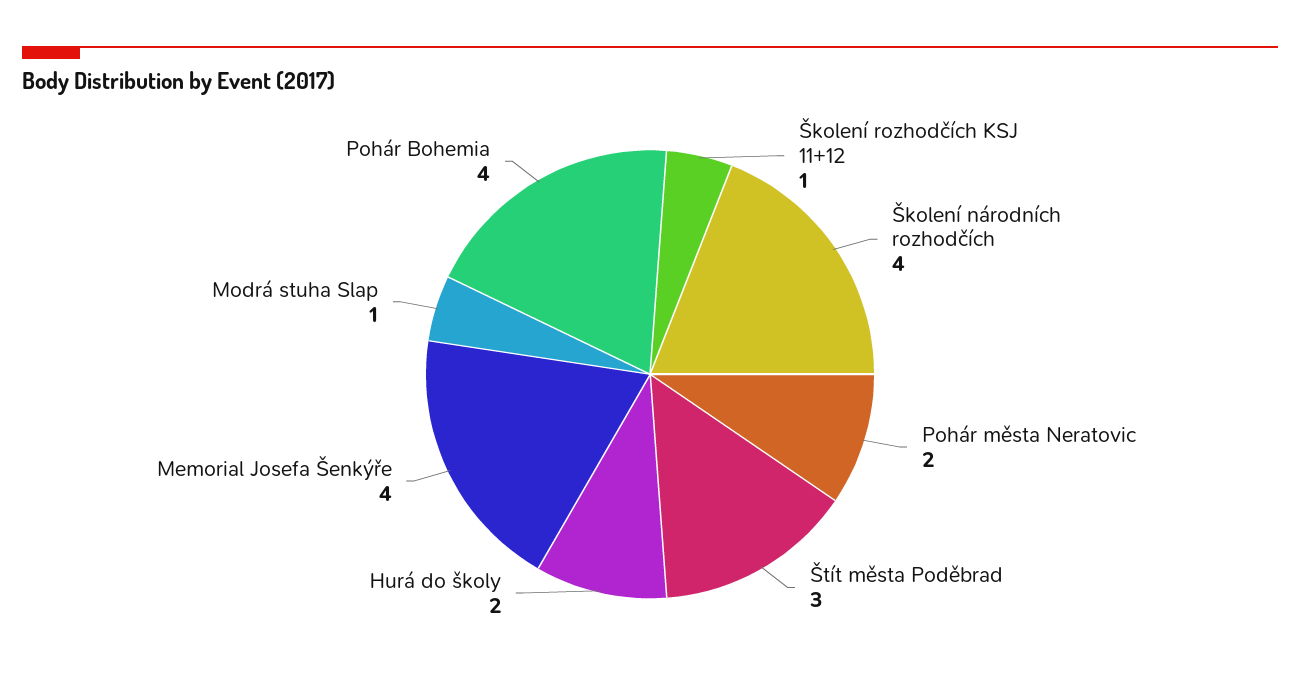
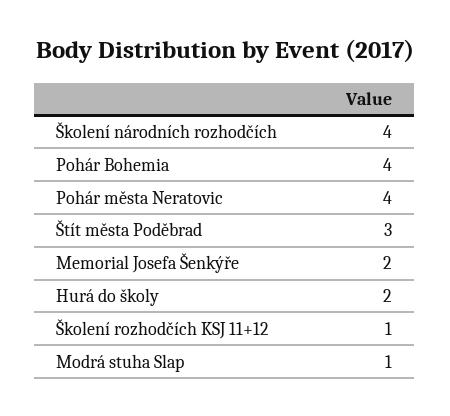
  {
    "Školení rozhodčích KSJ 11+12": 1,
    "Školení národních rozhodčích": 4,
-   "Pohár města Neratovic": 2,
+   "Pohár města Neratovic": 4,
    "Štít města Poděbrad": 3,
    "Hurá do školy": 2,
-   "Memorial Josefa Šenkýře": 4,
+   "Memorial Josefa Šenkýře": 2,
    "Modrá stuha Slap": 1,
    "Pohár Bohemia": 4
  }

